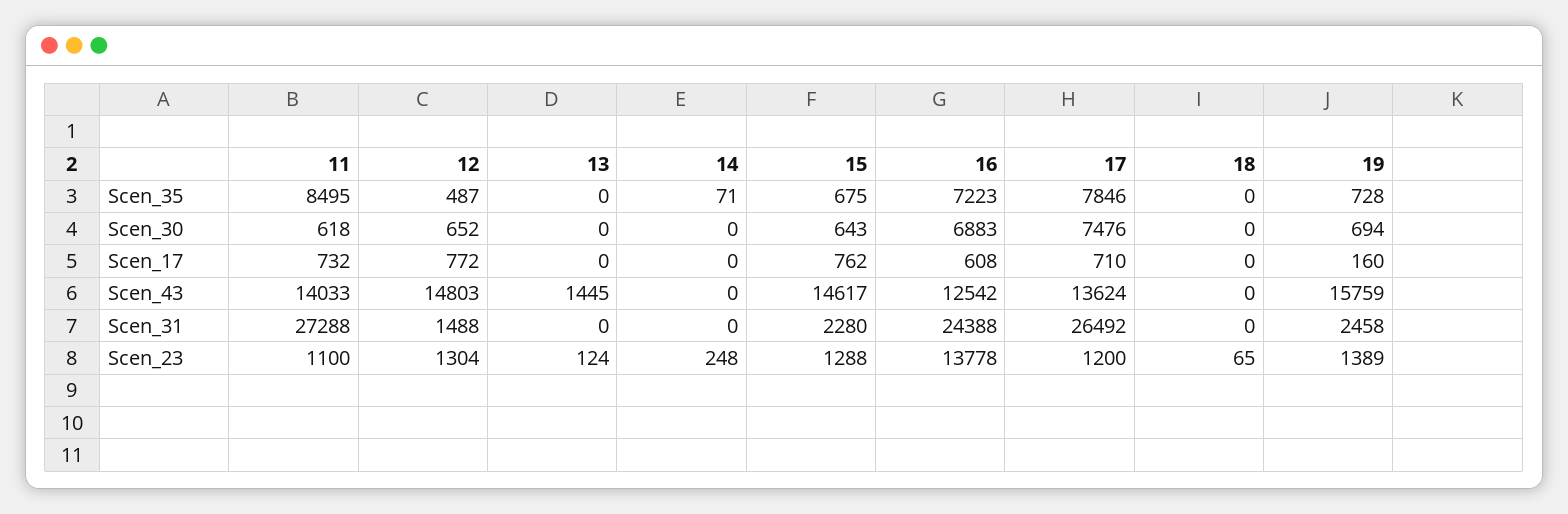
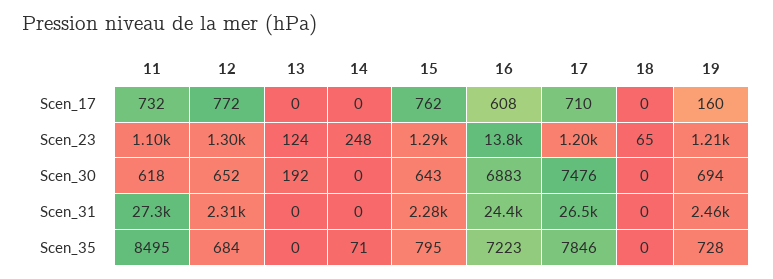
  {
    "11": {
      "Scen_35": 8495,
      "Scen_30": 618,
      "Scen_17": 732,
-     "Scen_43": 14033,
      "Scen_31": 27288,
      "Scen_23": 1100
    },
    "12": {
-     "Scen_35": 487,
+     "Scen_35": 684,
      "Scen_30": 652,
      "Scen_17": 772,
-     "Scen_43": 14803,
-     "Scen_31": 1488,
+     "Scen_31": 2310,
      "Scen_23": 1304
    },
    "13": {
      "Scen_35": 0,
-     "Scen_30": 0,
+     "Scen_30": 192,
      "Scen_17": 0,
-     "Scen_43": 1445,
      "Scen_31": 0,
      "Scen_23": 124
    },
    "14": {
      "Scen_35": 71,
      "Scen_30": 0,
      "Scen_17": 0,
-     "Scen_43": 0,
      "Scen_31": 0,
      "Scen_23": 248
    },
    "15": {
-     "Scen_35": 675,
+     "Scen_35": 795,
      "Scen_30": 643,
      "Scen_17": 762,
-     "Scen_43": 14617,
      "Scen_31": 2280,
      "Scen_23": 1288
    },
    "16": {
      "Scen_35": 7223,
      "Scen_30": 6883,
      "Scen_17": 608,
-     "Scen_43": 12542,
      "Scen_31": 24388,
      "Scen_23": 13778
    },
    "17": {
      "Scen_35": 7846,
      "Scen_30": 7476,
      "Scen_17": 710,
-     "Scen_43": 13624,
      "Scen_31": 26492,
      "Scen_23": 1200
    },
    "18": {
      "Scen_35": 0,
      "Scen_30": 0,
      "Scen_17": 0,
-     "Scen_43": 0,
      "Scen_31": 0,
      "Scen_23": 65
    },
    "19": {
      "Scen_35": 728,
      "Scen_30": 694,
      "Scen_17": 160,
-     "Scen_43": 15759,
      "Scen_31": 2458,
-     "Scen_23": 1389
+     "Scen_23": 1210
    }
  }

